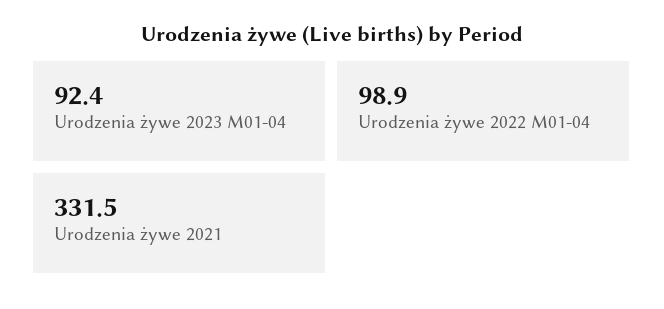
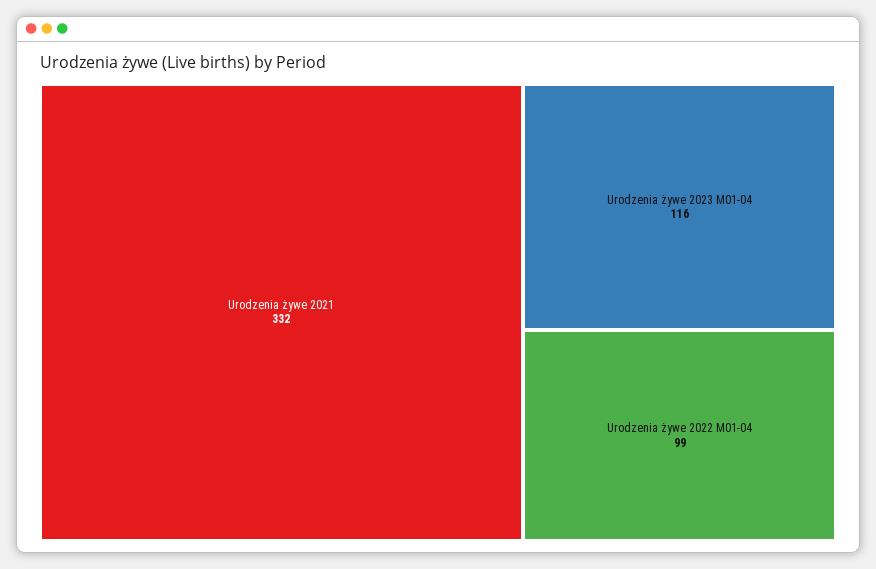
  {
-   "Urodzenia żywe 2023 M01-04": 92.4,
+   "Urodzenia żywe 2023 M01-04": 116,
    "Urodzenia żywe 2022 M01-04": 98.9,
    "Urodzenia żywe 2021": 331.5
  }

